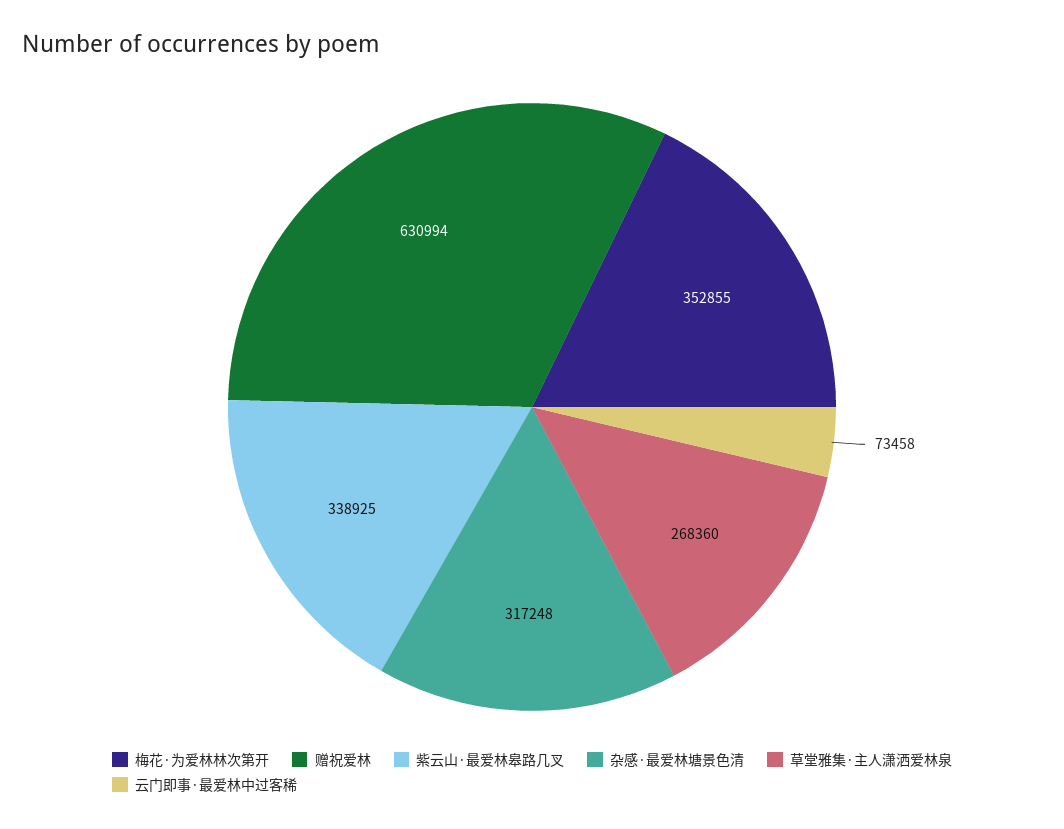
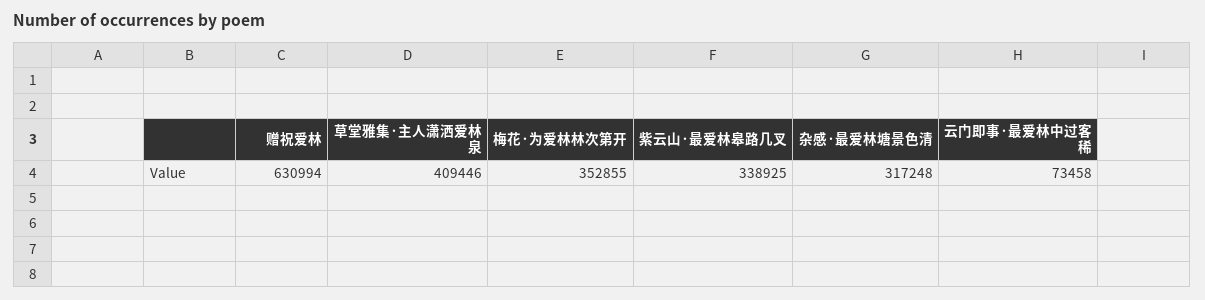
  {
    "梅花·为爱林林次第开": 352855,
    "赠祝爱林": 630994,
    "紫云山·最爱林皋路几叉": 338925,
    "杂感·最爱林塘景色清": 317248,
-   "草堂雅集·主人潇洒爱林泉": 268360,
+   "草堂雅集·主人潇洒爱林泉": 409446,
    "云门即事·最爱林中过客稀": 73458
  }

